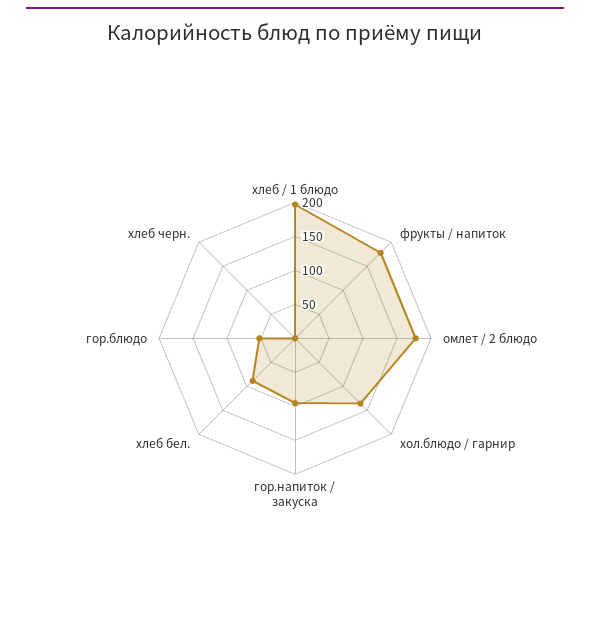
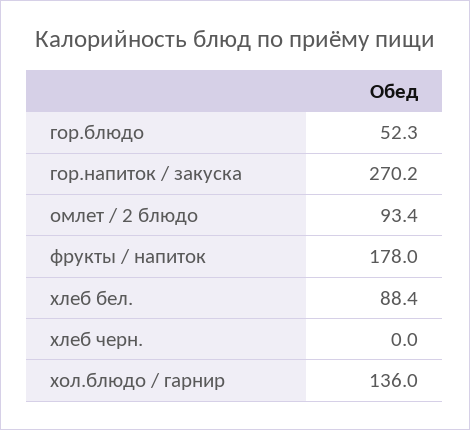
  {
-   "хлеб / 1 блюдо": 200,
    "фрукты / напиток": 178,
-   "омлет / 2 блюдо": 175,
+   "омлет / 2 блюдо": 93.4,
    "хол.блюдо / гарнир": 136,
-   "гор.напиток / закуска": 100,
+   "гор.напиток / закуска": 270.2,
    "хлеб бел.": 88.4,
    "гор.блюдо": 52.3,
    "хлеб черн.": 0
  }

